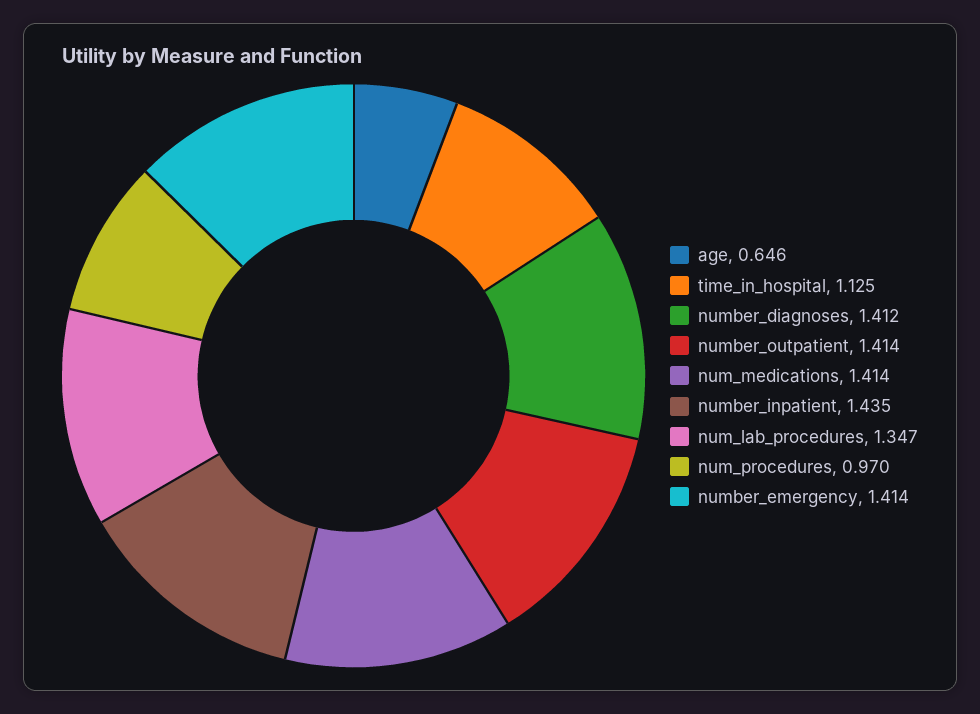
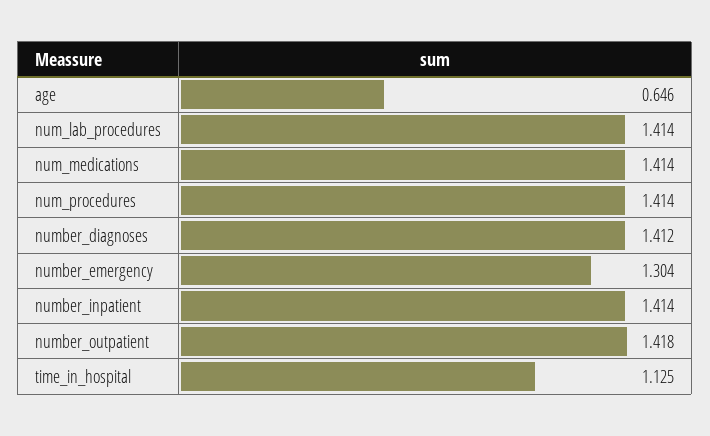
  {
    "age": 0.646,
    "time_in_hospital": 1.125,
    "number_diagnoses": 1.412,
-   "number_outpatient": 1.414,
+   "number_outpatient": 1.418,
    "num_medications": 1.414,
-   "number_inpatient": 1.435,
+   "number_inpatient": 1.414,
-   "num_lab_procedures": 1.347,
+   "num_lab_procedures": 1.414,
-   "num_procedures": 0.97,
+   "num_procedures": 1.414,
-   "number_emergency": 1.414
+   "number_emergency": 1.304
  }

